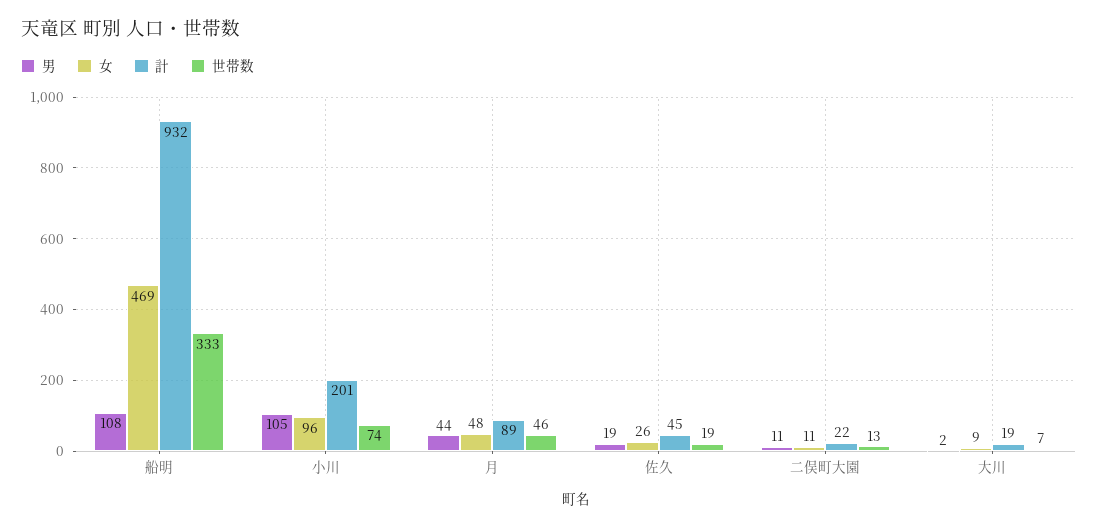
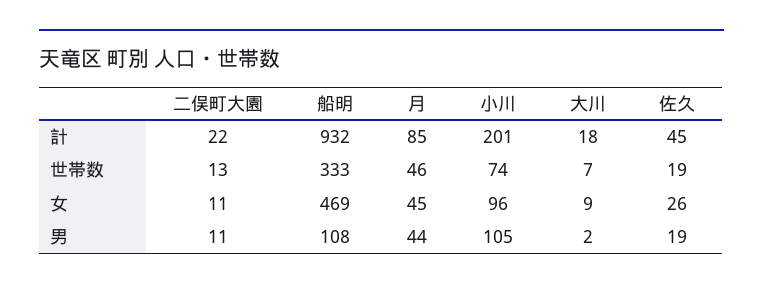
  {
    "男": {
      "船明": 108,
      "小川": 105,
      "月": 44,
      "佐久": 19,
      "二俣町大園": 11,
      "大川": 2
    },
    "女": {
      "船明": 469,
      "小川": 96,
-     "月": 48,
+     "月": 45,
      "佐久": 26,
      "二俣町大園": 11,
      "大川": 9
    },
    "計": {
      "船明": 932,
      "小川": 201,
-     "月": 89,
+     "月": 85,
      "佐久": 45,
      "二俣町大園": 22,
-     "大川": 19
+     "大川": 18
    },
    "世帯数": {
      "船明": 333,
      "小川": 74,
      "月": 46,
      "佐久": 19,
      "二俣町大園": 13,
      "大川": 7
    }
  }

